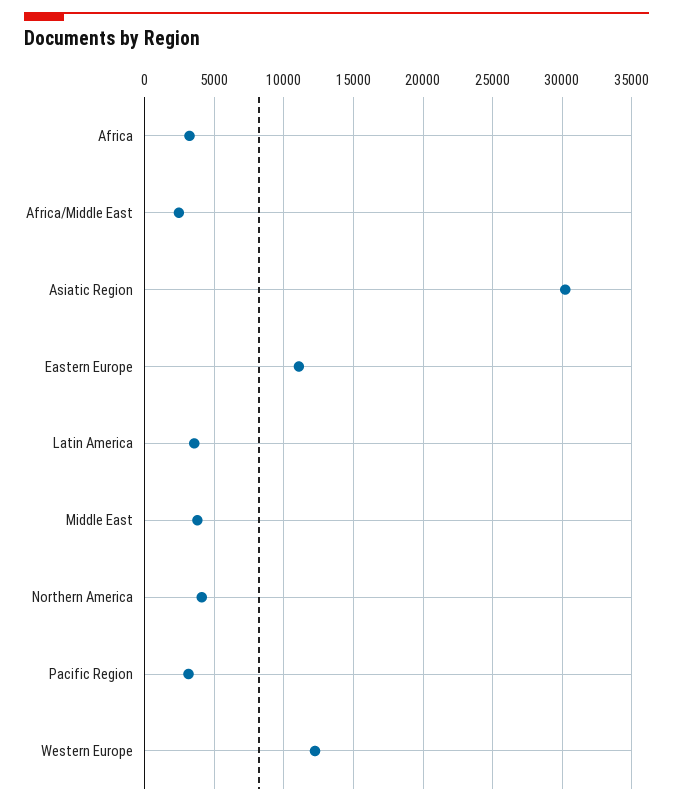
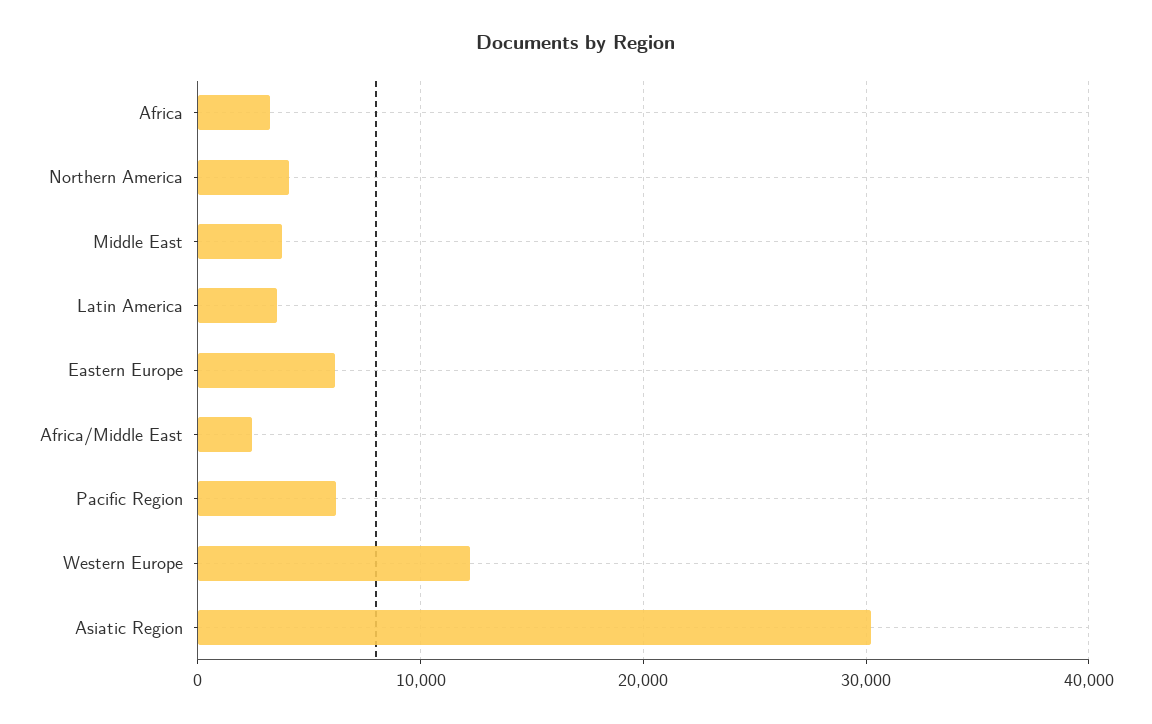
  {
    "Africa": 3000,
    "Africa/Middle East": 2500,
    "Asiatic Region": 30000,
-   "Eastern Europe": 11000,
+   "Eastern Europe": 6000,
    "Latin America": 3500,
    "Middle East": 4000,
    "Northern America": 4000,
-   "Pacific Region": 3000,
+   "Pacific Region": 6000,
    "Western Europe": 12000
  }

